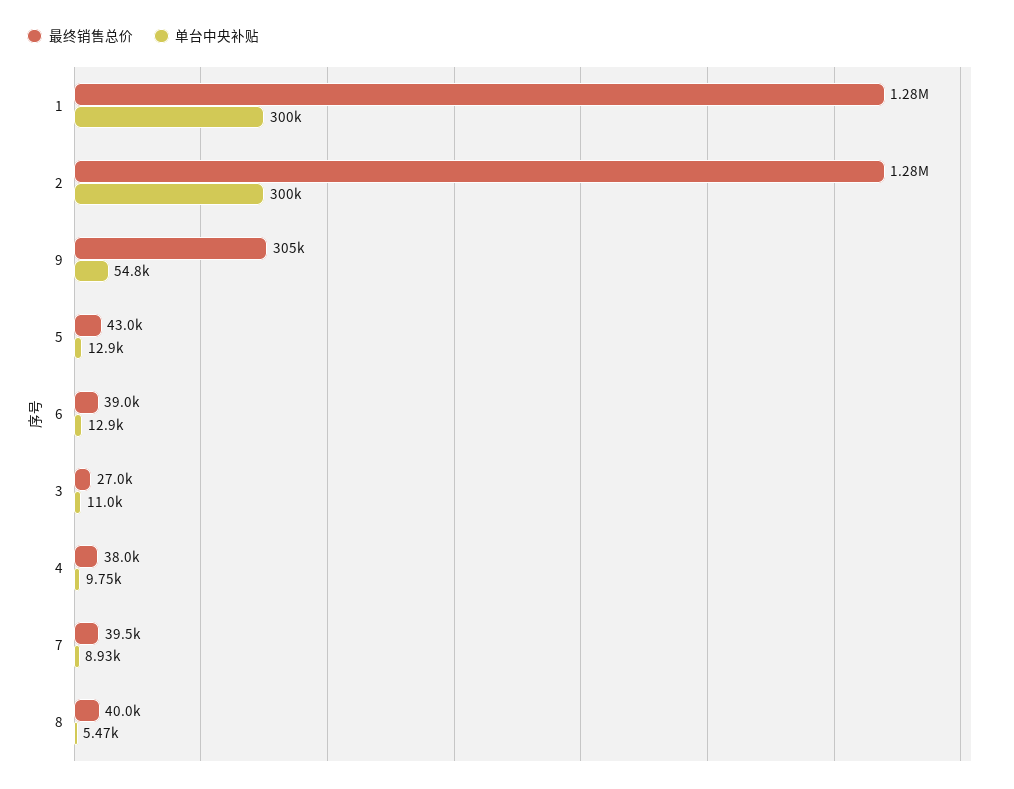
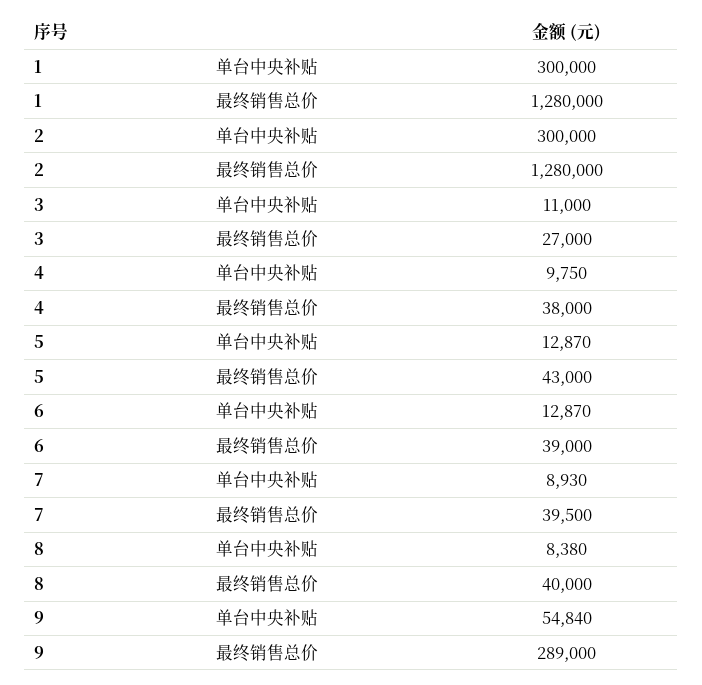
  {
    "最终销售总价": {
      "1": 1280000,
      "2": 1280000,
-     "9": 305000,
+     "9": 289000,
      "5": 43000,
      "6": 39000,
      "3": 27000,
      "4": 38000,
      "7": 39500,
      "8": 40000
    },
    "单台中央补贴": {
      "1": 300000,
      "2": 300000,
      "9": 54840,
      "5": 12870,
      "6": 12870,
      "3": 11000,
      "4": 9750,
      "7": 8930,
-     "8": 5470
+     "8": 8380
    }
  }

